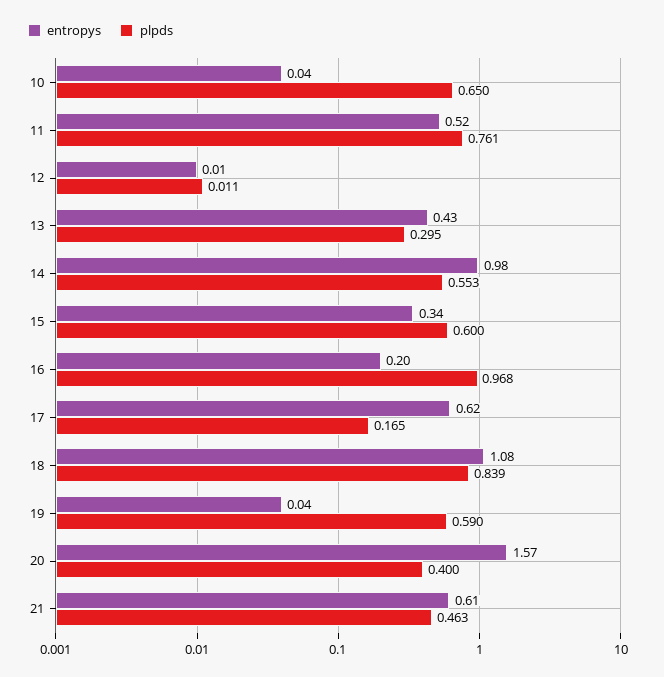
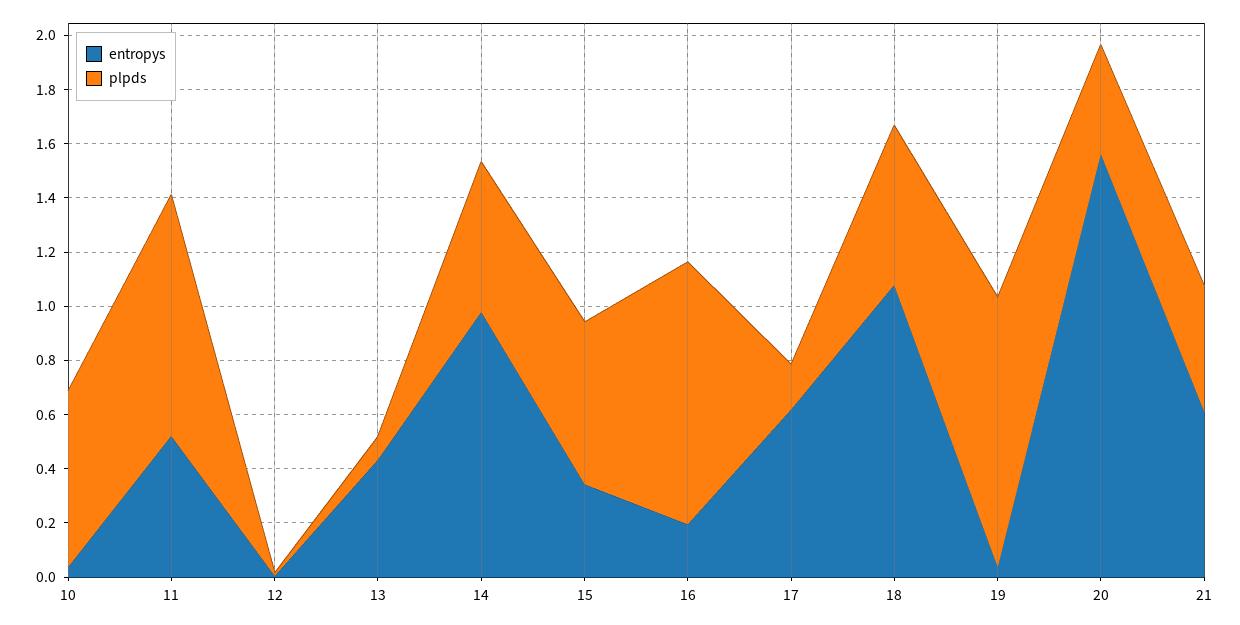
  {
    "entropys": {
      "10": 0.04,
      "11": 0.52,
      "12": 0.01,
      "13": 0.43,
      "14": 0.98,
      "15": 0.34,
      "16": 0.2,
      "17": 0.62,
      "18": 1.08,
      "19": 0.04,
      "20": 1.57,
      "21": 0.61
    },
    "plpds": {
      "10": 0.65,
-     "11": 0.761,
+     "11": 0.9,
      "12": 0.011,
-     "13": 0.295,
+     "13": 0.1,
      "14": 0.553,
      "15": 0.6,
      "16": 0.968,
      "17": 0.165,
-     "18": 0.839,
+     "18": 0.6,
-     "19": 0.59,
+     "19": 1,
      "20": 0.4,
      "21": 0.463
    }
  }

